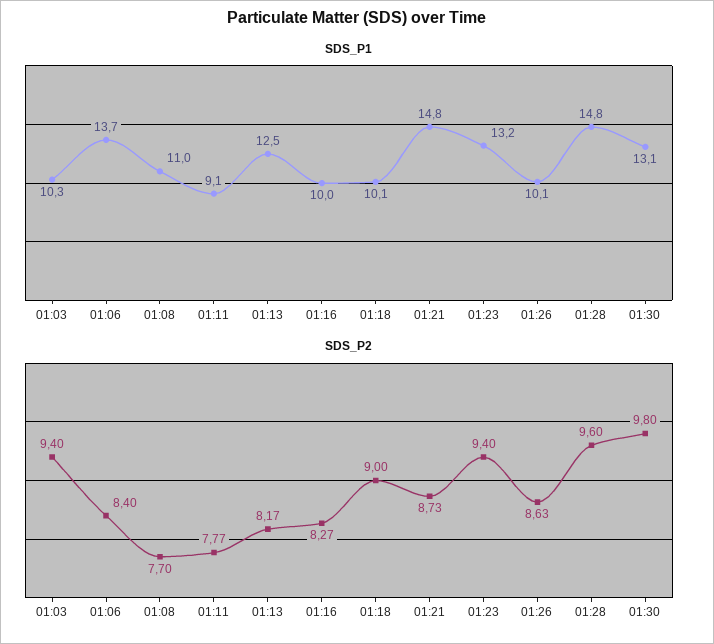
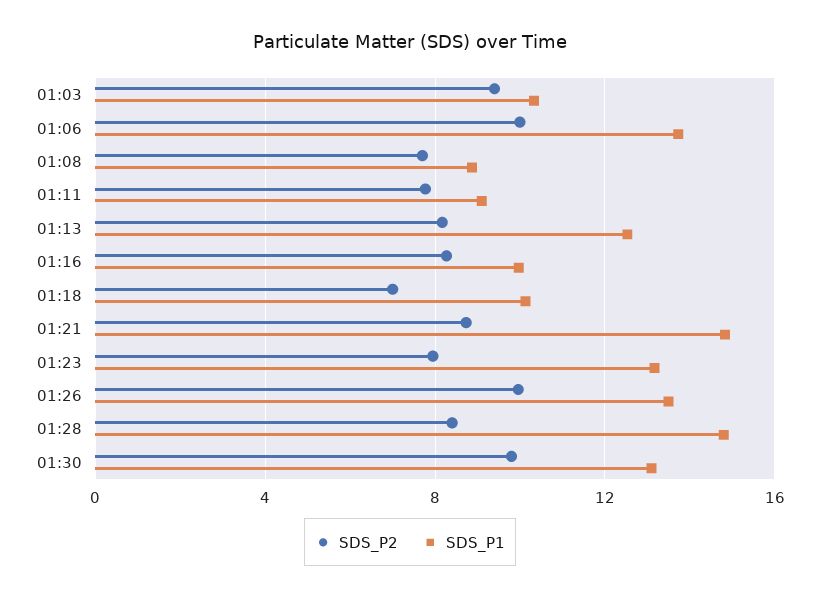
  {
    "SDS_P1": {
      "01:03": 10.3,
      "01:06": 13.7,
-     "01:08": 11,
+     "01:08": 9,
      "01:11": 9.1,
      "01:13": 12.5,
      "01:16": 10,
      "01:18": 10.1,
      "01:21": 14.8,
      "01:23": 13.2,
-     "01:26": 10.1,
+     "01:26": 13.5,
      "01:28": 14.8,
      "01:30": 13.1
    },
    "SDS_P2": {
      "01:03": 9.4,
-     "01:06": 8.4,
+     "01:06": 10,
      "01:08": 7.7,
      "01:11": 7.77,
      "01:13": 8.17,
      "01:16": 8.27,
-     "01:18": 9,
+     "01:18": 7,
      "01:21": 8.73,
-     "01:23": 9.4,
+     "01:23": 8,
-     "01:26": 8.63,
+     "01:26": 10,
-     "01:28": 9.6,
+     "01:28": 8.5,
      "01:30": 9.8
    }
  }

